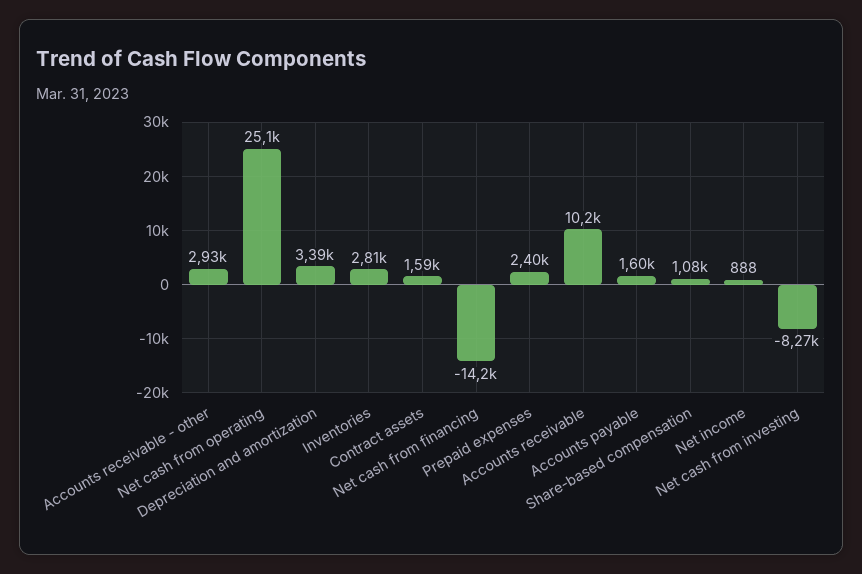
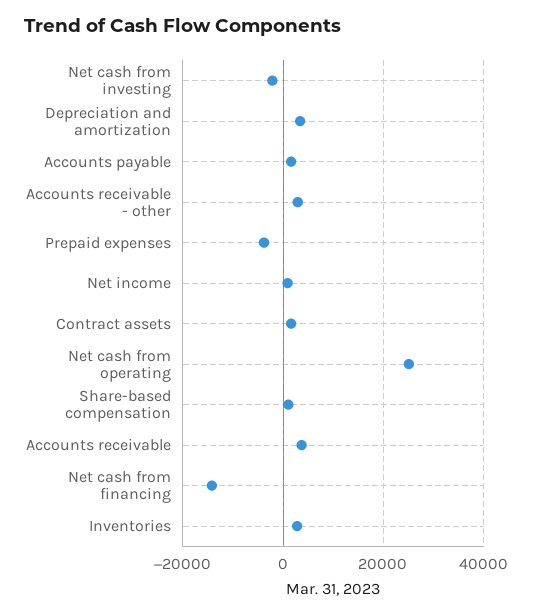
  {
    "Accounts receivable - other": 2930,
    "Net cash from operating": 25100,
    "Depreciation and amortization": 3390,
    "Inventories": 2810,
    "Contract assets": 1590,
    "Net cash from financing": -14200,
-   "Prepaid expenses": 2400,
+   "Prepaid expenses": -4000,
-   "Accounts receivable": 10200,
+   "Accounts receivable": 4000,
    "Accounts payable": 1600,
    "Share-based compensation": 1080,
    "Net income": 888,
-   "Net cash from investing": -8270
+   "Net cash from investing": -2000
  }

